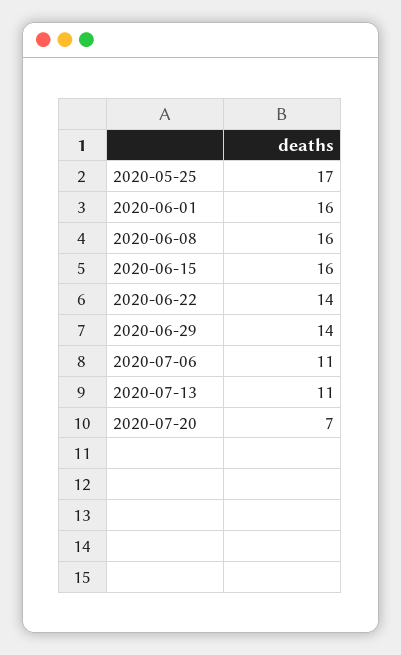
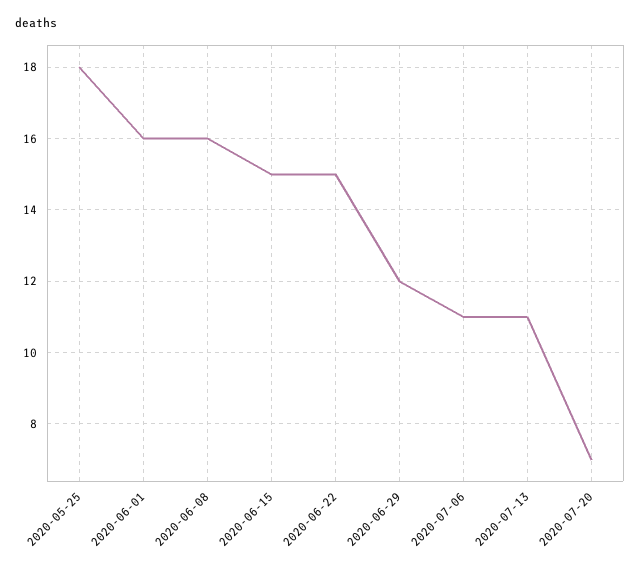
  {
-   "2020-05-25": 17,
+   "2020-05-25": 18,
    "2020-06-01": 16,
    "2020-06-08": 16,
-   "2020-06-15": 16,
+   "2020-06-15": 15,
-   "2020-06-22": 14,
+   "2020-06-22": 15,
-   "2020-06-29": 14,
+   "2020-06-29": 12,
    "2020-07-06": 11,
    "2020-07-13": 11,
    "2020-07-20": 7
  }

